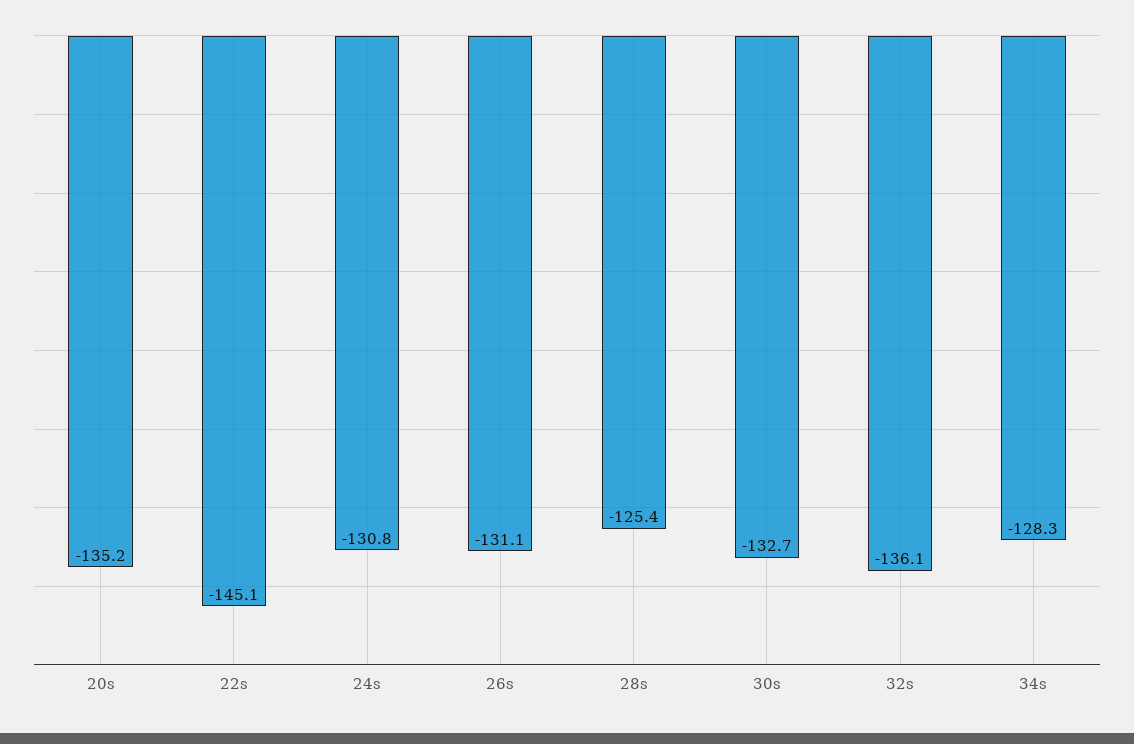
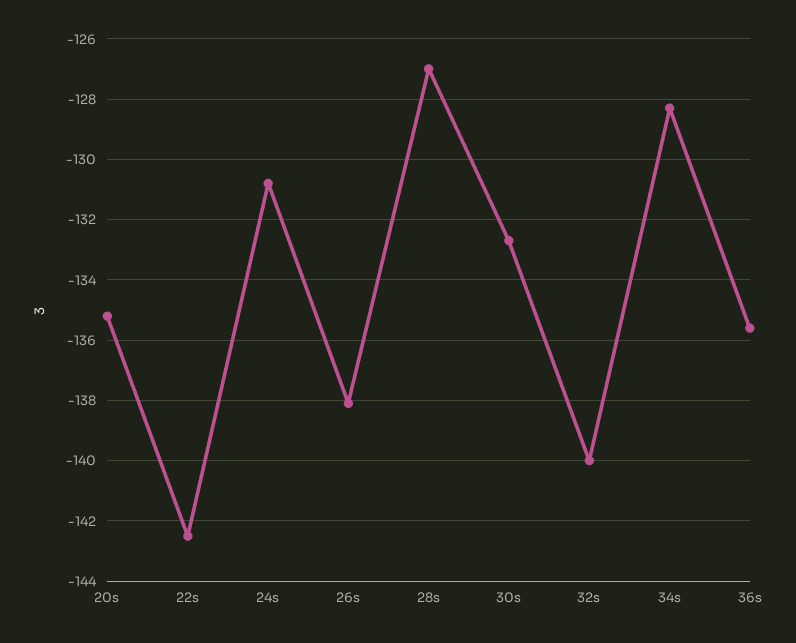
  {
    "20s": -135.2,
-   "22s": -145.1,
+   "22s": -142.5,
    "24s": -130.8,
-   "26s": -131.1,
+   "26s": -138,
-   "28s": -125.4,
+   "28s": -127,
    "30s": -132.7,
-   "32s": -136.1,
+   "32s": -140,
-   "34s": -128.3
+   "34s": -128.3,
+   "36s": -135.5
  }

